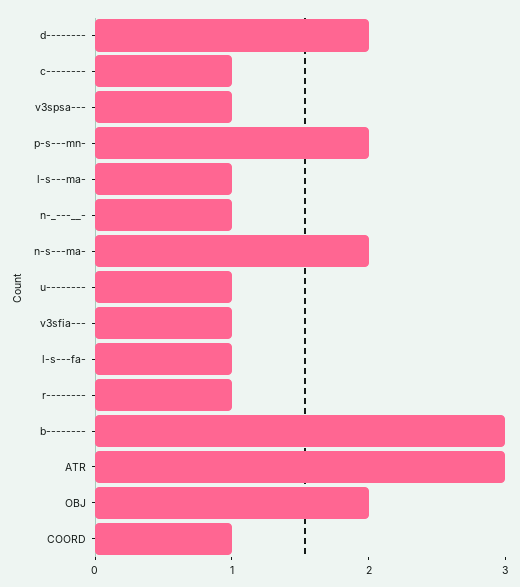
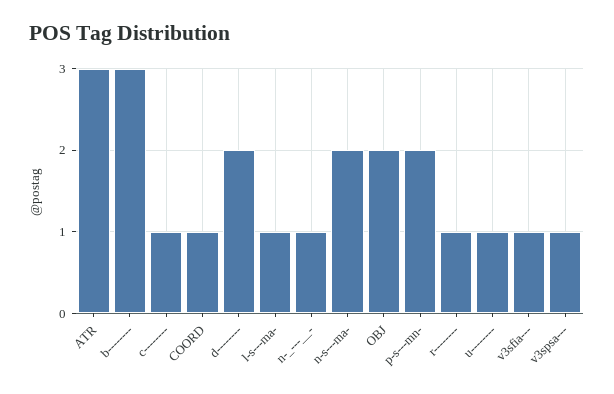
  {
    "d--------": 2,
    "c--------": 1,
    "v3spsa---": 1,
    "p-s---mn-": 2,
    "l-s---ma-": 1,
    "n-_---__-": 1,
    "n-s---ma-": 2,
    "u--------": 1,
    "v3sfia---": 1,
-   "l-s---fa-": 1,
    "r--------": 1,
    "b--------": 3,
    "ATR": 3,
    "OBJ": 2,
    "COORD": 1
  }

